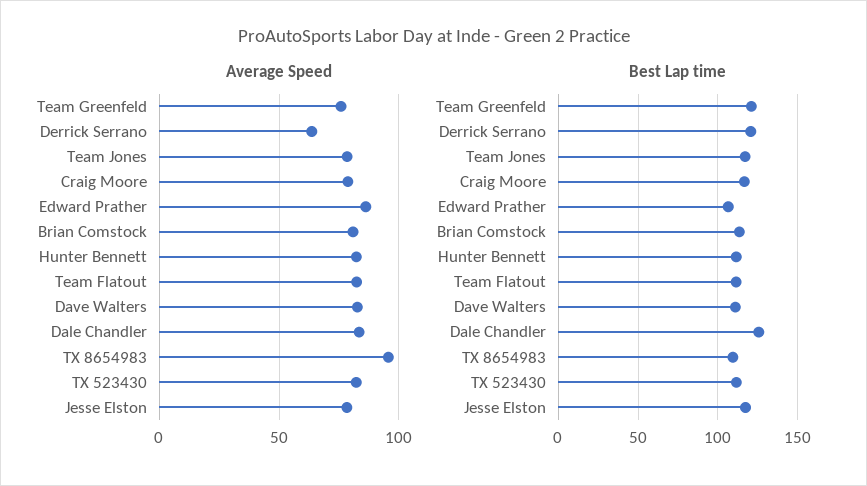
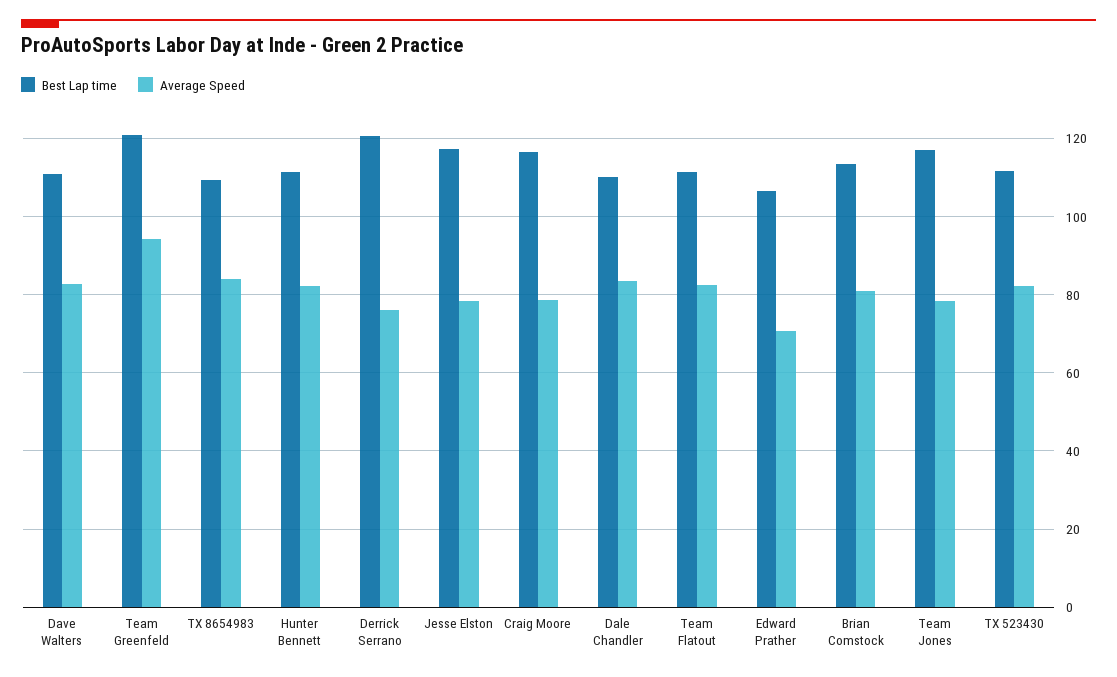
  {
    "Average Speed": {
-     "Team Greenfeld": 75,
+     "Team Greenfeld": 94,
-     "Derrick Serrano": 65,
+     "Derrick Serrano": 76,
      "Team Jones": 78,
      "Craig Moore": 78,
-     "Edward Prather": 85,
+     "Edward Prather": 70,
      "Brian Comstock": 80,
      "Hunter Bennett": 82,
      "Team Flatout": 82,
      "Dave Walters": 82,
      "Dale Chandler": 84,
-     "TX 8654983": 95,
+     "TX 8654983": 84,
      "TX 523430": 82,
      "Jesse Elston": 78
    },
    "Best Lap time": {
      "Team Greenfeld": 122,
      "Derrick Serrano": 120,
      "Team Jones": 118,
      "Craig Moore": 116,
      "Edward Prather": 106,
      "Brian Comstock": 114,
      "Hunter Bennett": 112,
      "Team Flatout": 112,
      "Dave Walters": 112,
-     "Dale Chandler": 125,
+     "Dale Chandler": 110,
      "TX 8654983": 110,
      "TX 523430": 112,
      "Jesse Elston": 118
    }
  }

